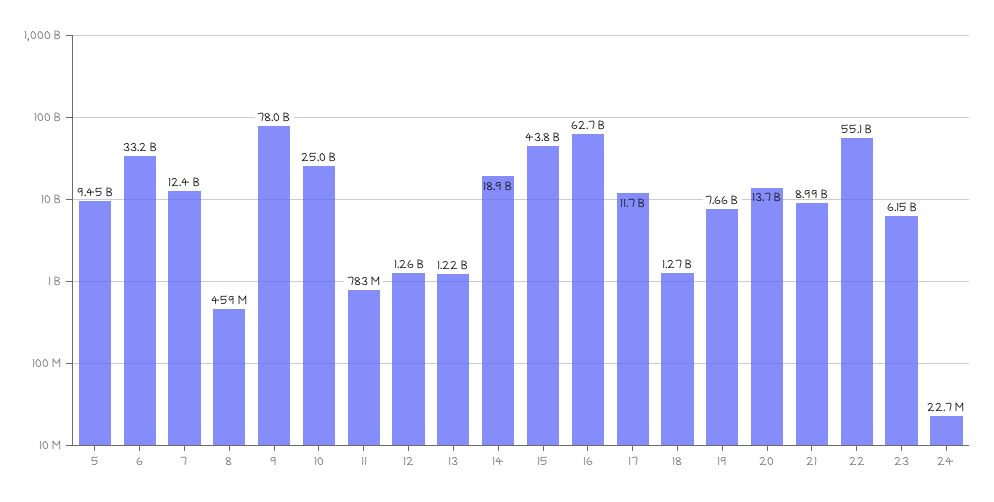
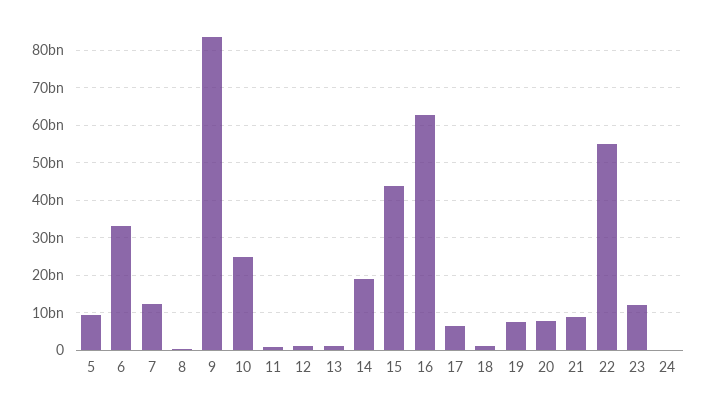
  {
    "5": 9450000000,
    "6": 33200000000,
    "7": 12400000000,
    "8": 459000000,
-   "9": 78000000000,
+   "9": 84000000000,
    "10": 25000000000,
    "11": 783000000,
    "12": 1260000000,
    "13": 1220000000,
    "14": 18900000000,
    "15": 43800000000,
    "16": 62700000000,
-   "17": 11700000000,
+   "17": 6000000000,
    "18": 1270000000,
    "19": 7660000000,
-   "20": 13700000000,
+   "20": 8000000000,
    "21": 8990000000,
    "22": 55100000000,
-   "23": 6150000000,
+   "23": 12000000000,
    "24": 22700000
  }

